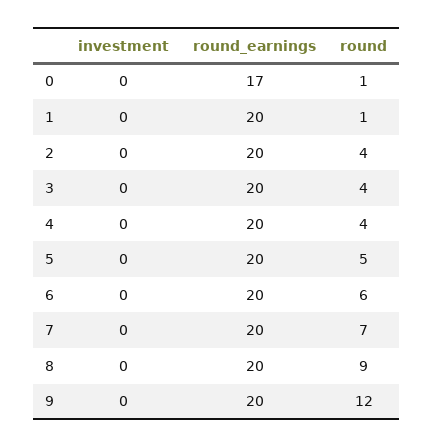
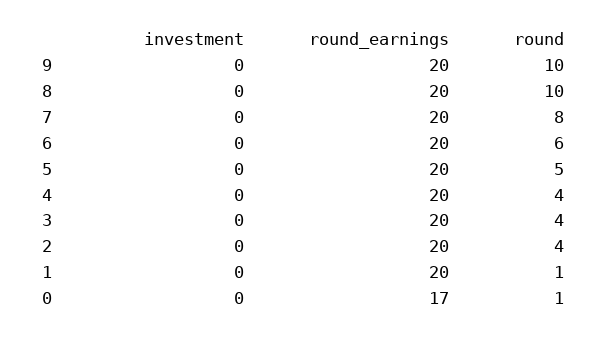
  {
    "investment": {
      "0": 0,
      "1": 0,
      "2": 0,
      "3": 0,
      "4": 0,
      "5": 0,
      "6": 0,
      "7": 0,
      "8": 0,
      "9": 0
    },
    "round_earnings": {
      "0": 17,
      "1": 20,
      "2": 20,
      "3": 20,
      "4": 20,
      "5": 20,
      "6": 20,
      "7": 20,
      "8": 20,
      "9": 20
    },
    "round": {
      "0": 1,
      "1": 1,
      "2": 4,
      "3": 4,
      "4": 4,
      "5": 5,
      "6": 6,
-     "7": 7,
+     "7": 8,
-     "8": 9,
+     "8": 10,
-     "9": 12
+     "9": 10
    }
  }

